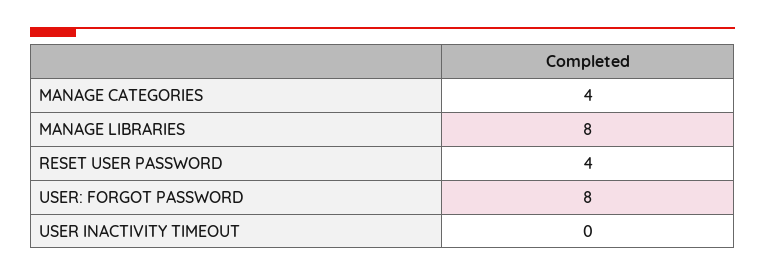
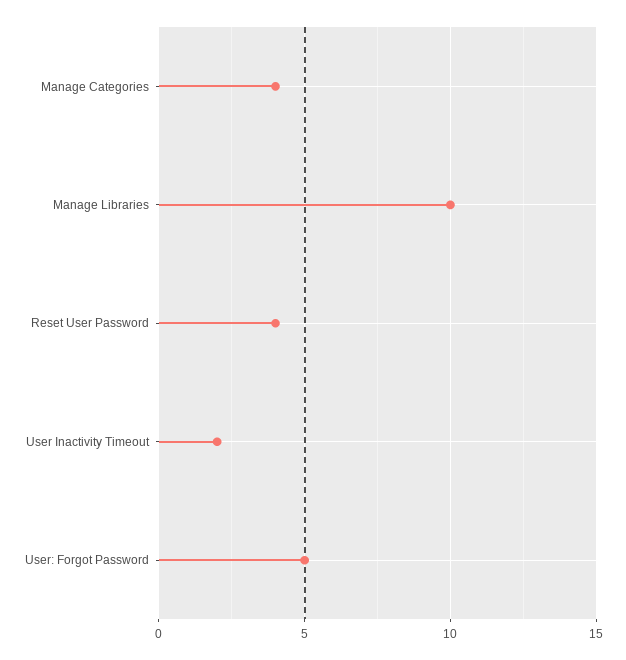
  {
    "MANAGE CATEGORIES": 4,
-   "MANAGE LIBRARIES": 8,
+   "MANAGE LIBRARIES": 10,
    "RESET USER PASSWORD": 4,
-   "USER: FORGOT PASSWORD": 8,
+   "USER: FORGOT PASSWORD": 5,
-   "USER INACTIVITY TIMEOUT": 0
+   "USER INACTIVITY TIMEOUT": 2
  }

